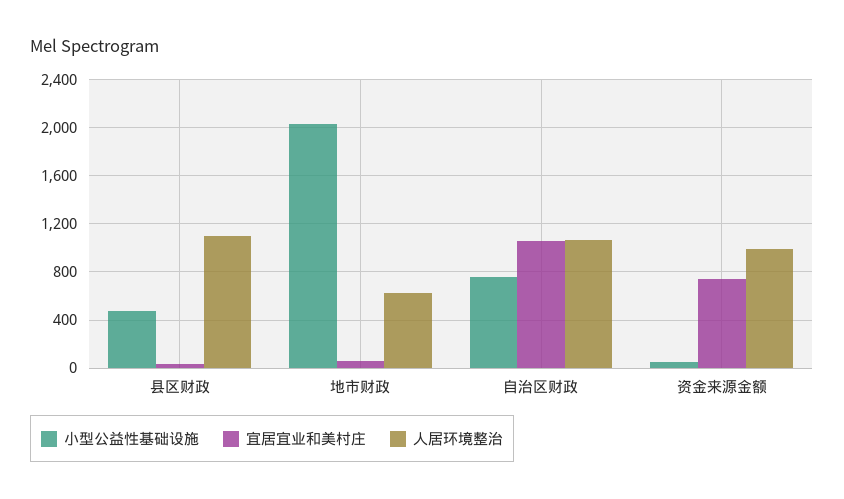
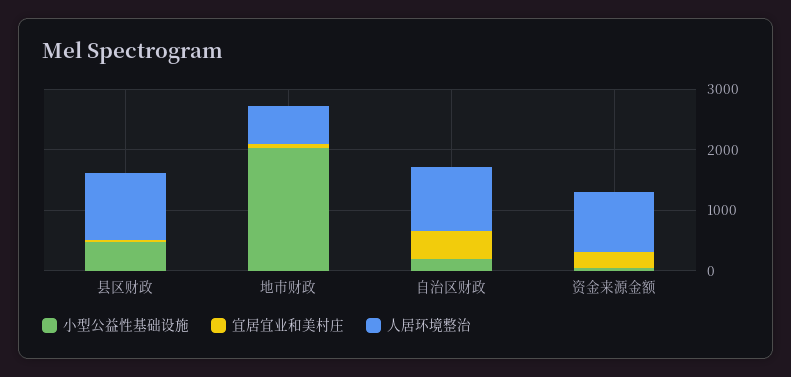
  {
    "小型公益性基础设施": {
      "县区财政": 450,
      "地市财政": 2050,
-     "自治区财政": 750,
+     "自治区财政": 200,
      "资金来源金额": 50
    },
    "宜居宜业和美村庄": {
      "县区财政": 50,
      "地市财政": 50,
-     "自治区财政": 1050,
+     "自治区财政": 400,
-     "资金来源金额": 750
+     "资金来源金额": 200
    },
    "人居环境整治": {
      "县区财政": 1100,
      "地市财政": 650,
      "自治区财政": 1050,
      "资金来源金额": 1000
    }
  }

